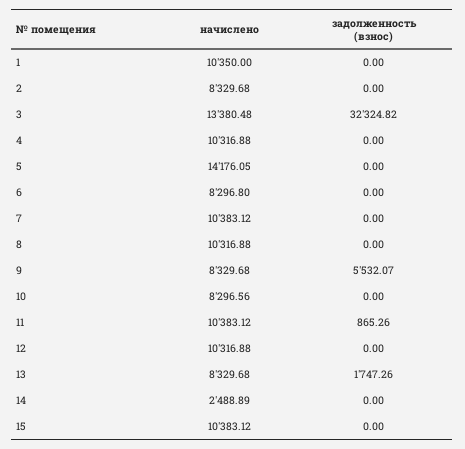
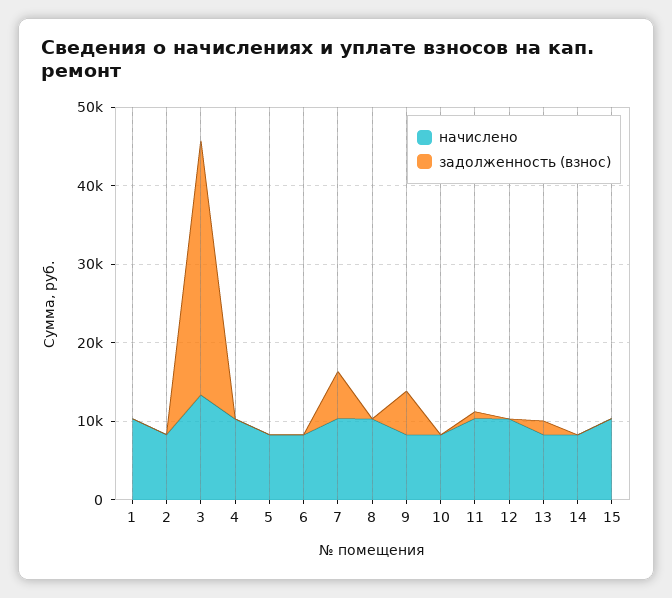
  {
    "начислено": {
      "1": 10350,
      "2": 8329.68,
      "3": 13380.48,
      "4": 10316.88,
-     "5": 14176.05,
+     "5": 8000,
      "6": 8296.8,
      "7": 10383.12,
      "8": 10316.88,
      "9": 8329.68,
      "10": 8296.56,
      "11": 10383.12,
      "12": 10316.88,
      "13": 8329.68,
-     "14": 2488.89,
+     "14": 8000,
      "15": 10383.12
    },
    "задолженность (взнос)": {
      "1": 0,
      "2": 0,
      "3": 32324.82,
      "4": 0,
      "5": 0,
      "6": 0,
-     "7": 0,
+     "7": 6000,
      "8": 0,
      "9": 5532.07,
      "10": 0,
      "11": 865.26,
      "12": 0,
      "13": 1747.26,
      "14": 0,
      "15": 0
    }
  }

